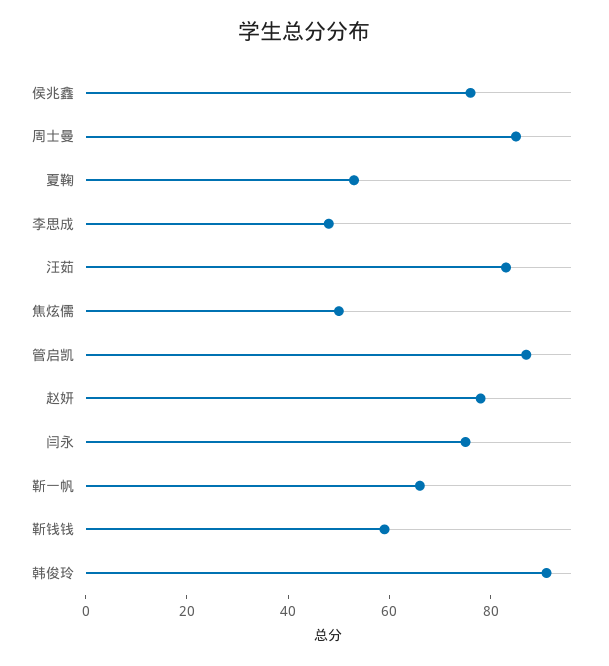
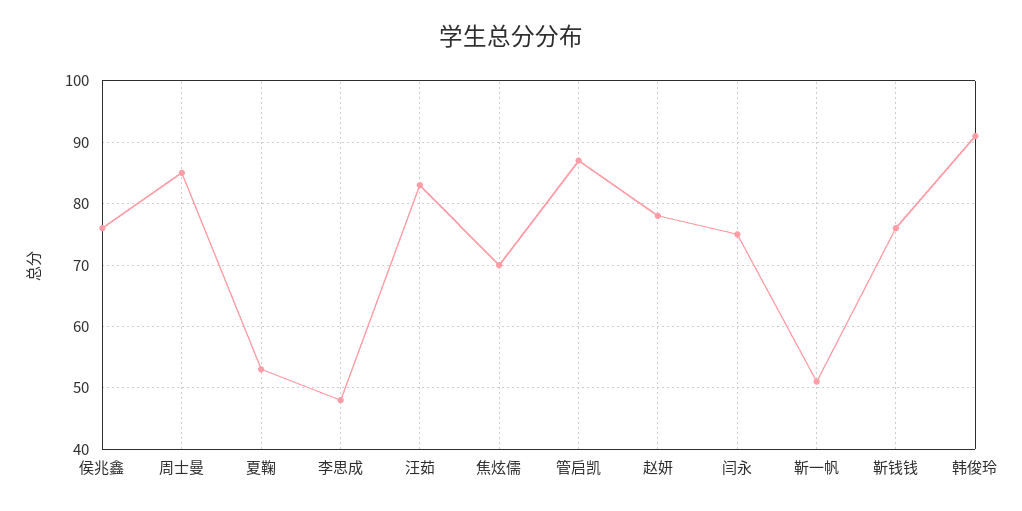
  {
    "侯兆鑫": 76,
    "周士曼": 85,
    "夏鞠": 53,
    "李思成": 48,
    "汪茹": 83,
-   "焦炫儒": 50,
+   "焦炫儒": 70,
    "管启凯": 87,
    "赵妍": 78,
    "闫永": 75,
-   "靳一帆": 65,
+   "靳一帆": 51,
-   "靳钱钱": 60,
+   "靳钱钱": 76,
    "韩俊玲": 91
  }

